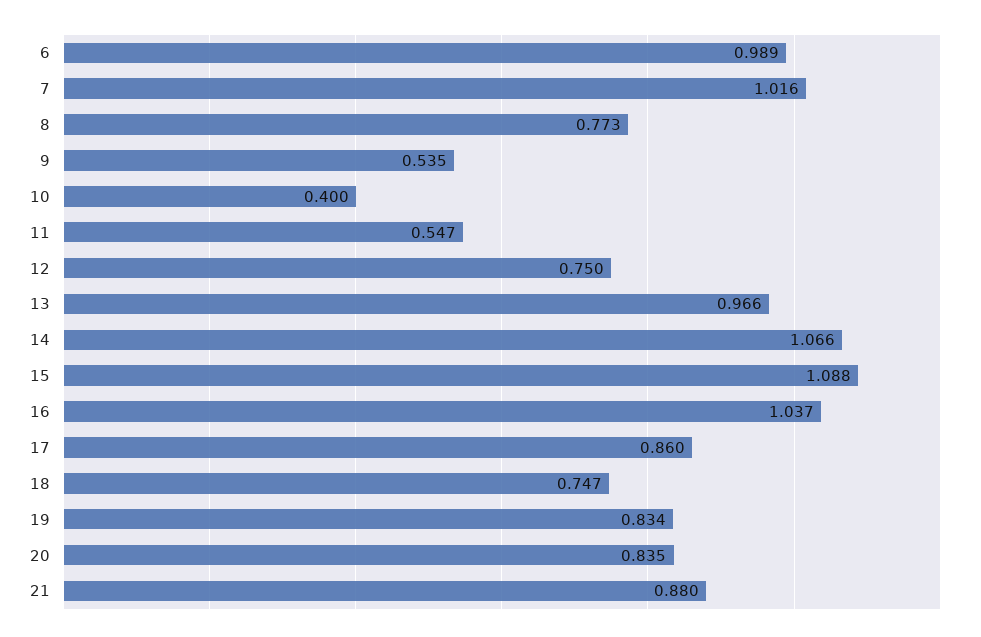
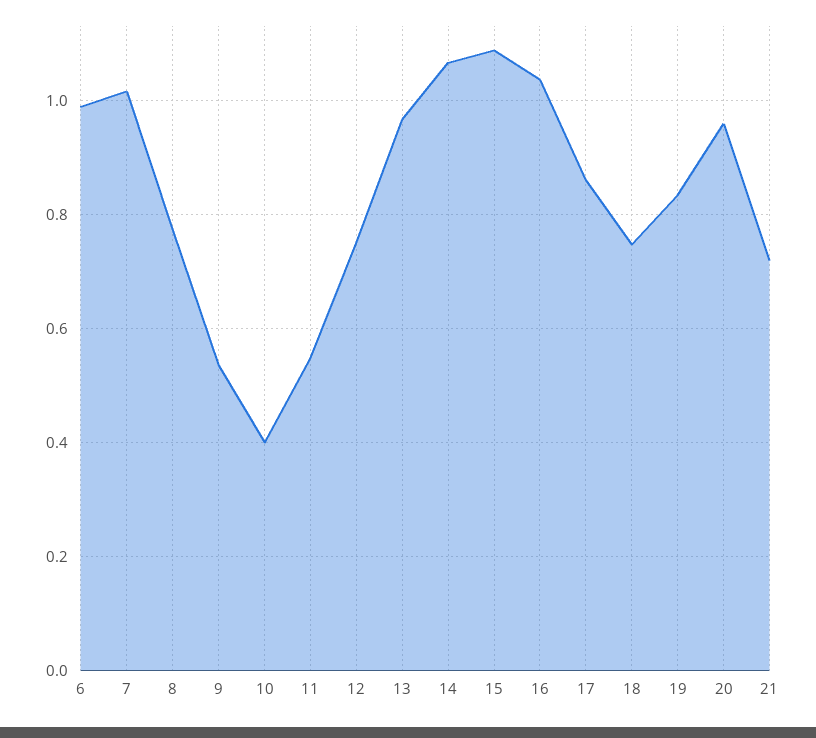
  {
    "6": 0.989,
    "7": 1.016,
    "8": 0.773,
    "9": 0.535,
    "10": 0.4,
    "11": 0.547,
    "12": 0.75,
    "13": 0.966,
    "14": 1.066,
    "15": 1.088,
    "16": 1.037,
    "17": 0.86,
    "18": 0.747,
    "19": 0.834,
-   "20": 0.835,
+   "20": 0.96,
-   "21": 0.88
+   "21": 0.72
  }

